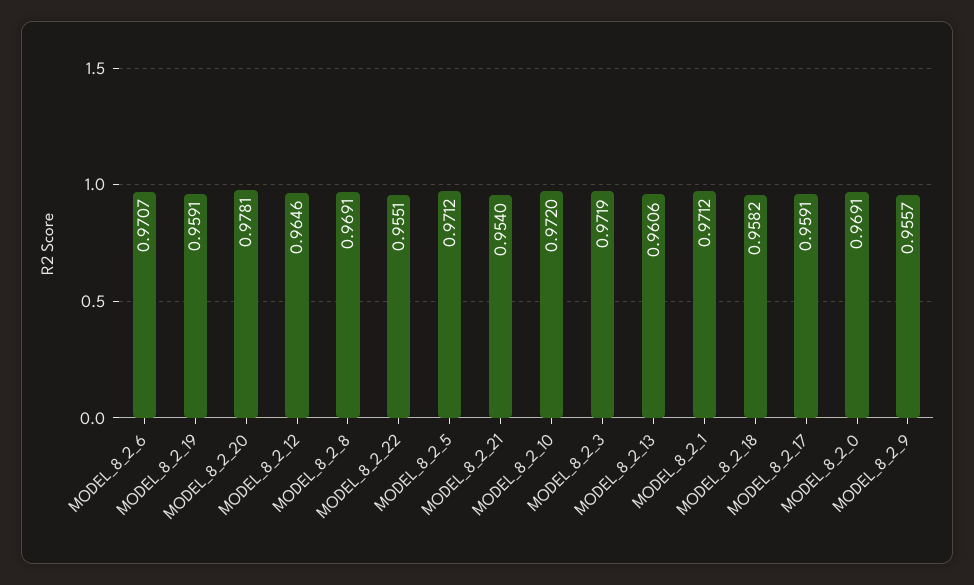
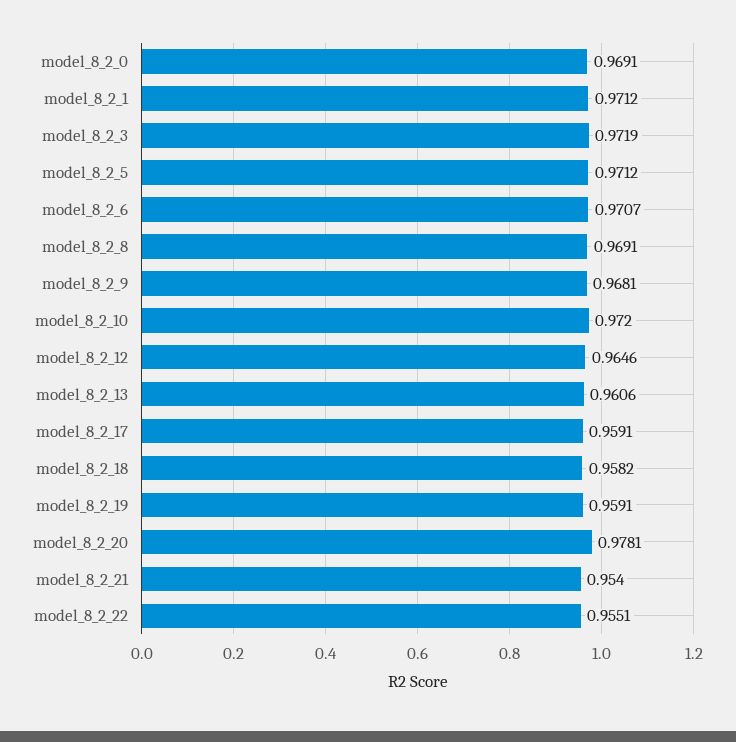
  {
    "MODEL_8_2_6": 0.9707,
    "MODEL_8_2_19": 0.9591,
    "MODEL_8_2_20": 0.9781,
    "MODEL_8_2_12": 0.9646,
    "MODEL_8_2_8": 0.9691,
    "MODEL_8_2_22": 0.9551,
    "MODEL_8_2_5": 0.9712,
    "MODEL_8_2_21": 0.954,
    "MODEL_8_2_10": 0.972,
    "MODEL_8_2_3": 0.9719,
    "MODEL_8_2_13": 0.9606,
    "MODEL_8_2_1": 0.9712,
    "MODEL_8_2_18": 0.9582,
    "MODEL_8_2_17": 0.9591,
    "MODEL_8_2_0": 0.9691,
-   "MODEL_8_2_9": 0.9557
+   "MODEL_8_2_9": 0.9681
  }

